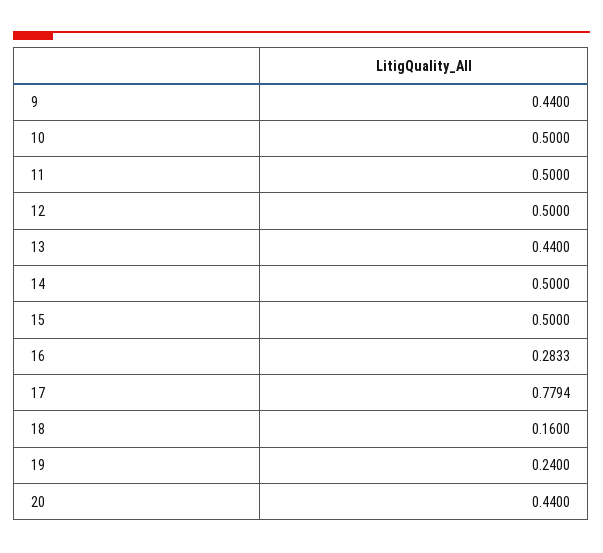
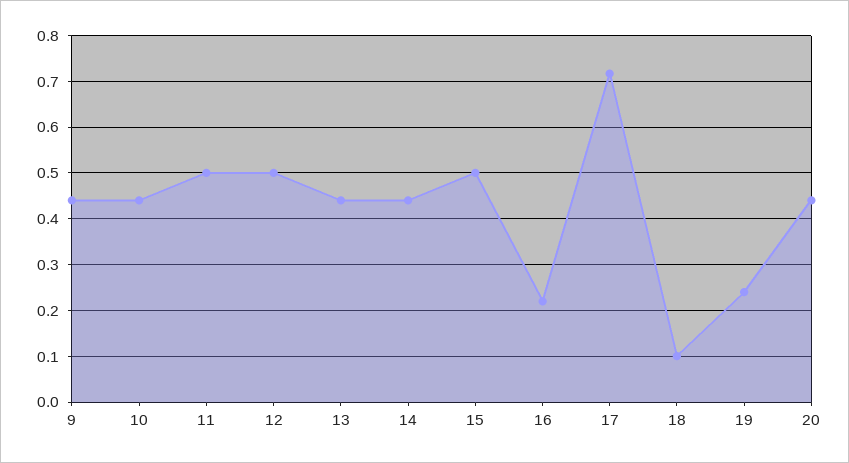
  {
    "9": 0.44,
-   "10": 0.5,
+   "10": 0.44,
    "11": 0.5,
    "12": 0.5,
    "13": 0.44,
-   "14": 0.5,
+   "14": 0.44,
    "15": 0.5,
-   "16": 0.2833,
+   "16": 0.22,
-   "17": 0.7794,
+   "17": 0.72,
-   "18": 0.16,
+   "18": 0.1,
    "19": 0.24,
    "20": 0.44
  }

